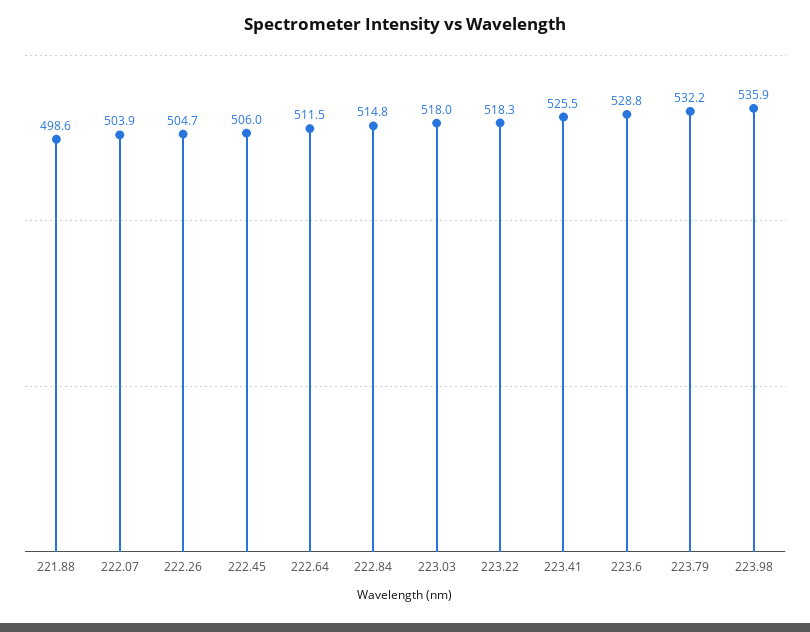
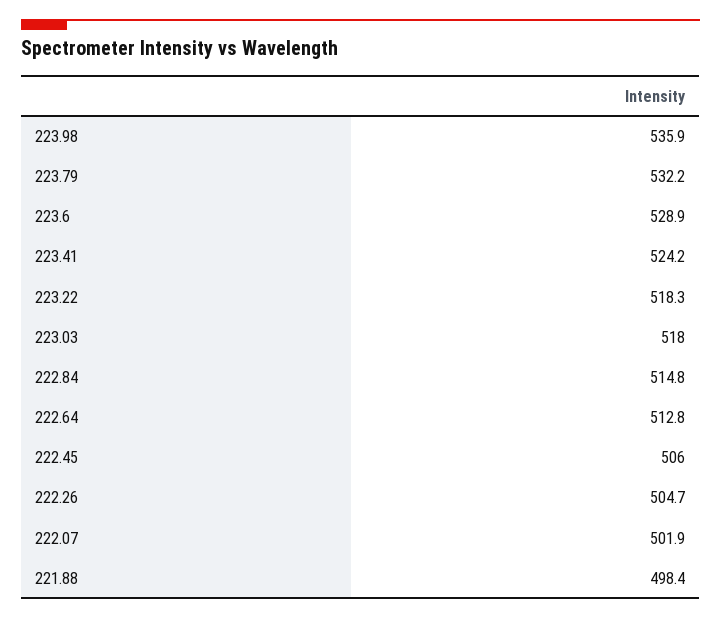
  {
-   "221.88": 498.6,
+   "221.88": 498.4,
-   "222.07": 503.9,
+   "222.07": 501.9,
    "222.26": 504.7,
    "222.45": 506,
-   "222.64": 511.5,
+   "222.64": 512.8,
    "222.84": 514.8,
    "223.03": 518,
    "223.22": 518.3,
-   "223.41": 525.5,
+   "223.41": 524.2,
-   "223.6": 528.8,
+   "223.6": 528.9,
    "223.79": 532.2,
    "223.98": 535.9
  }

